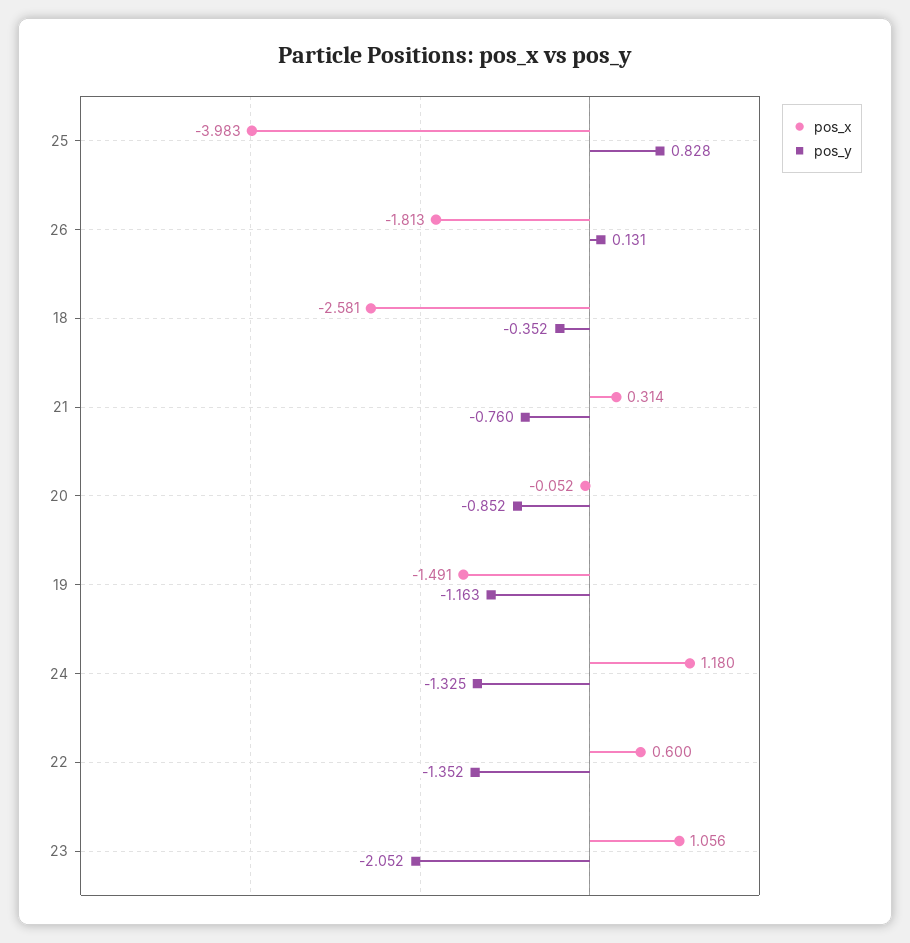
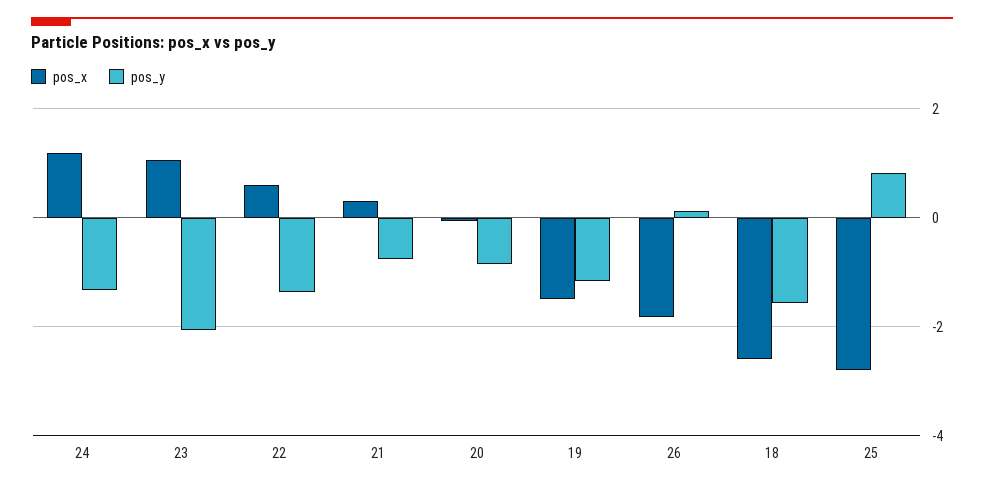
  {
    "pos_x": {
-     "25": -3.983,
+     "25": -2.8,
      "26": -1.813,
      "18": -2.581,
      "21": 0.314,
      "20": -0.052,
      "19": -1.491,
      "24": 1.18,
      "22": 0.6,
      "23": 1.056
    },
    "pos_y": {
      "25": 0.828,
      "26": 0.131,
-     "18": -0.352,
+     "18": -1.6,
      "21": -0.76,
      "20": -0.852,
      "19": -1.163,
      "24": -1.325,
      "22": -1.352,
      "23": -2.052
    }
  }

